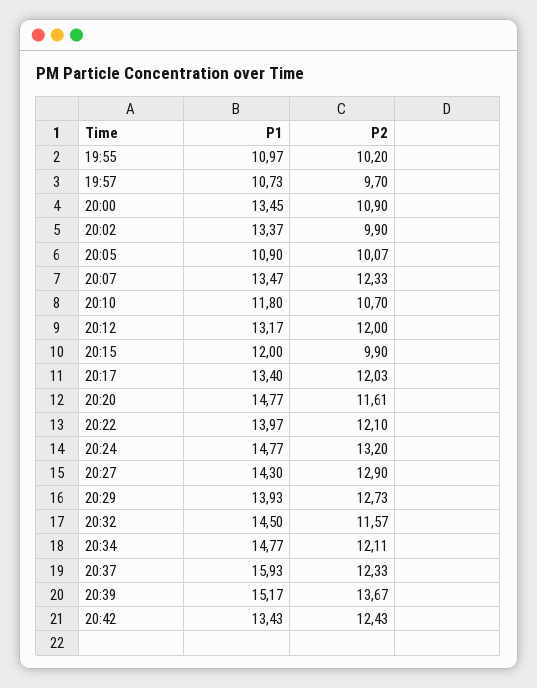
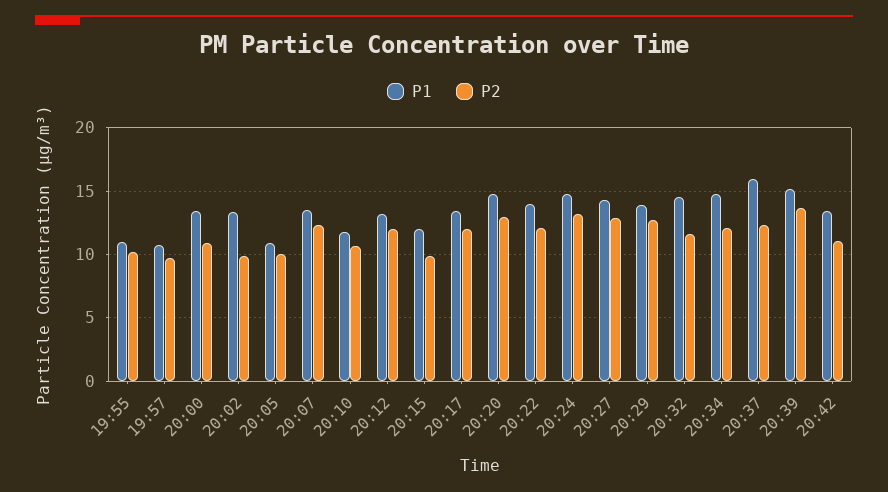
  {
    "P1": {
      "19:55": 10.97,
      "19:57": 10.73,
      "20:00": 13.45,
      "20:02": 13.37,
      "20:05": 10.9,
      "20:07": 13.47,
      "20:10": 11.8,
      "20:12": 13.17,
      "20:15": 12,
      "20:17": 13.4,
      "20:20": 14.77,
      "20:22": 13.97,
      "20:24": 14.77,
      "20:27": 14.3,
      "20:29": 13.93,
      "20:32": 14.5,
      "20:34": 14.77,
      "20:37": 15.93,
      "20:39": 15.17,
      "20:42": 13.43
    },
    "P2": {
      "19:55": 10.2,
      "19:57": 9.7,
      "20:00": 10.9,
      "20:02": 9.9,
      "20:05": 10.07,
      "20:07": 12.33,
      "20:10": 10.7,
      "20:12": 12,
      "20:15": 9.9,
      "20:17": 12.03,
-     "20:20": 11.61,
+     "20:20": 13,
      "20:22": 12.1,
      "20:24": 13.2,
      "20:27": 12.9,
      "20:29": 12.73,
      "20:32": 11.57,
      "20:34": 12.11,
      "20:37": 12.33,
      "20:39": 13.67,
-     "20:42": 12.43
+     "20:42": 11
    }
  }

